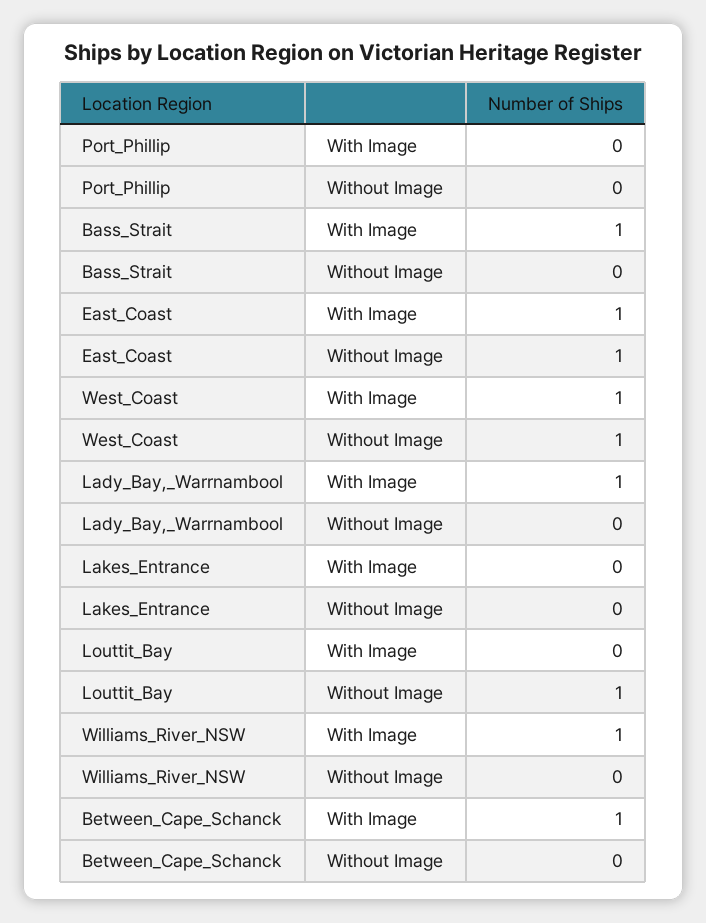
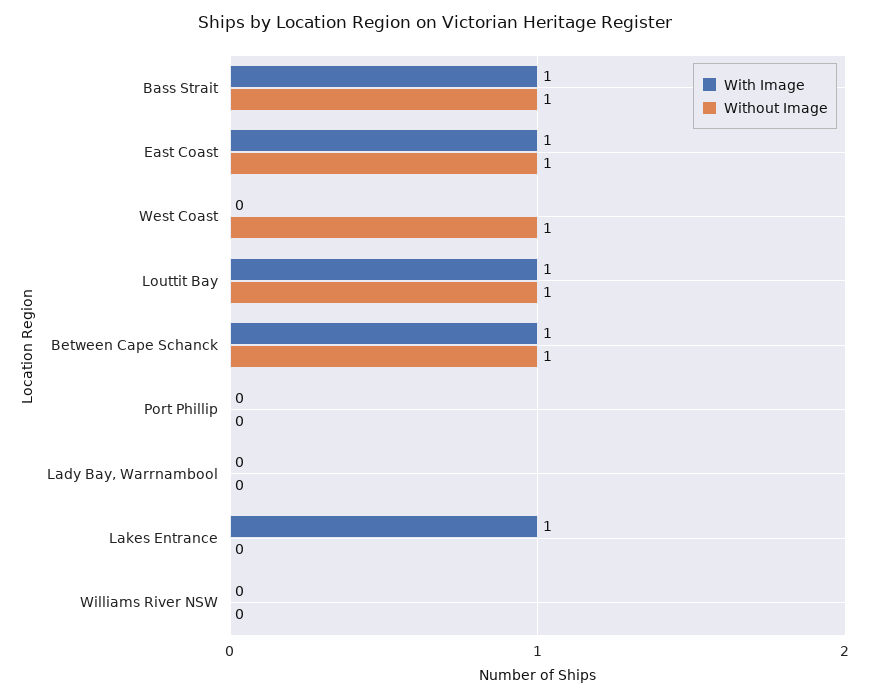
  {
    "With Image": {
      "Port_Phillip": 0,
      "Bass_Strait": 1,
      "East_Coast": 1,
-     "West_Coast": 1,
+     "West_Coast": 0,
-     "Lady_Bay,_Warrnambool": 1,
+     "Lady_Bay,_Warrnambool": 0,
-     "Lakes_Entrance": 0,
+     "Lakes_Entrance": 1,
-     "Louttit_Bay": 0,
+     "Louttit_Bay": 1,
-     "Williams_River_NSW": 1,
+     "Williams_River_NSW": 0,
      "Between_Cape_Schanck": 1
    },
    "Without Image": {
      "Port_Phillip": 0,
-     "Bass_Strait": 0,
+     "Bass_Strait": 1,
      "East_Coast": 1,
      "West_Coast": 1,
      "Lady_Bay,_Warrnambool": 0,
      "Lakes_Entrance": 0,
      "Louttit_Bay": 1,
      "Williams_River_NSW": 0,
-     "Between_Cape_Schanck": 0
+     "Between_Cape_Schanck": 1
    }
  }

